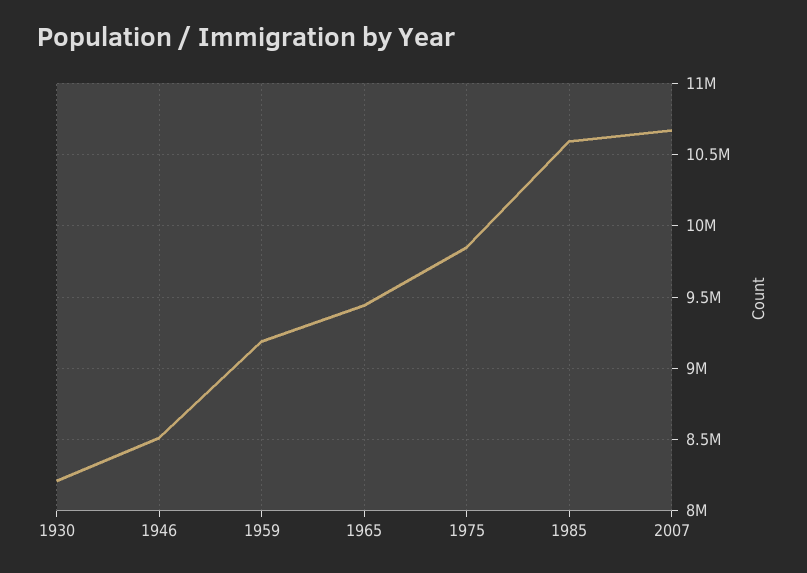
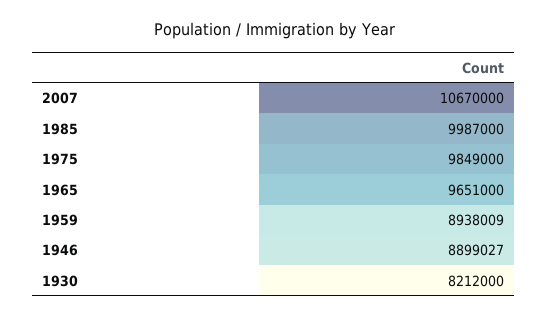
  {
    "1930": 8212000,
-   "1946": 8500000,
+   "1946": 8899027,
-   "1959": 9200000,
+   "1959": 8938009,
-   "1965": 9450000,
+   "1965": 9651000,
    "1975": 9849000,
-   "1985": 10600000,
+   "1985": 9987000,
    "2007": 10670000
  }

